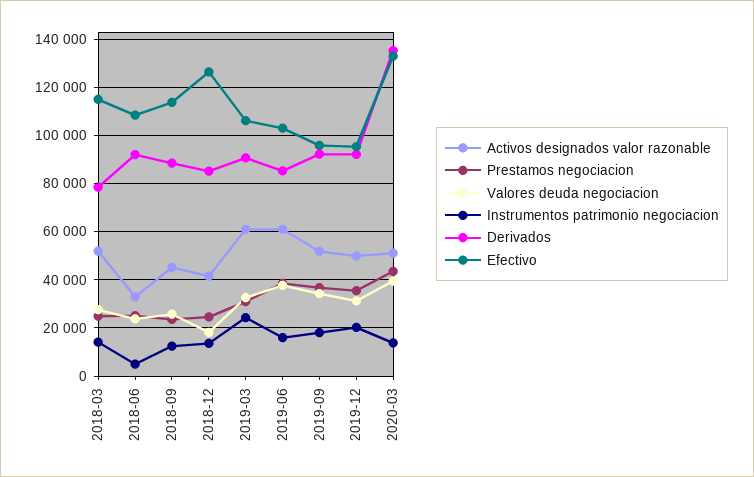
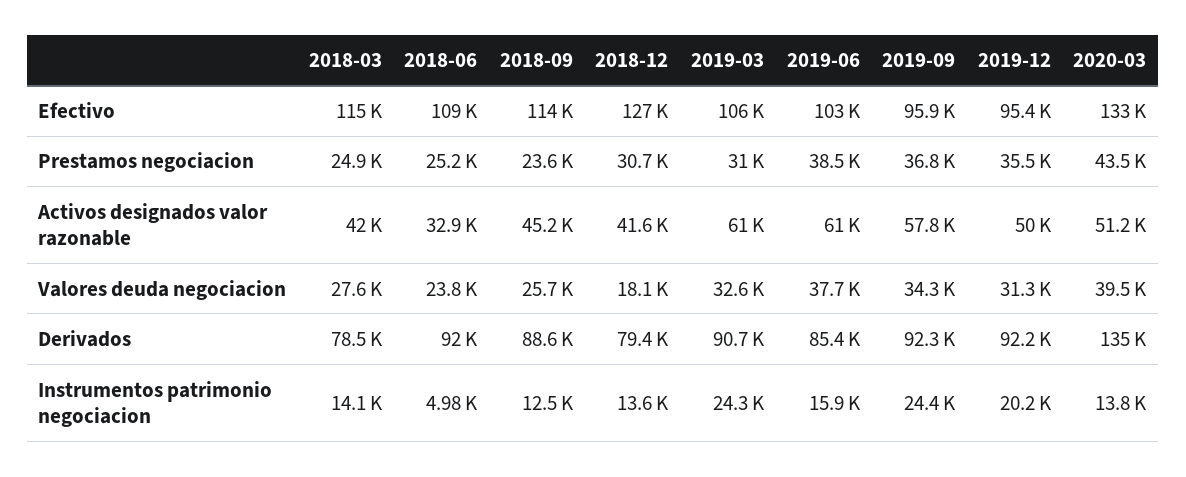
  {
    "Activos designados valor razonable": {
-     "2018-03": 52500,
+     "2018-03": 42000,
      "2018-06": 32900,
      "2018-09": 45200,
      "2018-12": 41600,
      "2019-03": 61000,
      "2019-06": 61000,
-     "2019-09": 52500,
+     "2019-09": 57800,
      "2019-12": 50000,
      "2020-03": 51200
    },
    "Prestamos negociacion": {
      "2018-03": 24900,
      "2018-06": 25200,
      "2018-09": 23600,
-     "2018-12": 25000,
+     "2018-12": 30700,
      "2019-03": 31000,
      "2019-06": 38500,
      "2019-09": 36800,
      "2019-12": 35500,
      "2020-03": 43500
    },
    "Valores deuda negociacion": {
      "2018-03": 27600,
      "2018-06": 23800,
      "2018-09": 25700,
      "2018-12": 18100,
      "2019-03": 32600,
      "2019-06": 37700,
      "2019-09": 34300,
      "2019-12": 31300,
      "2020-03": 39500
    },
    "Instrumentos patrimonio negociacion": {
      "2018-03": 14100,
      "2018-06": 4980,
      "2018-09": 12500,
      "2018-12": 13600,
      "2019-03": 24300,
      "2019-06": 15900,
-     "2019-09": 17500,
+     "2019-09": 24400,
      "2019-12": 20200,
      "2020-03": 13800
    },
    "Derivados": {
      "2018-03": 78500,
      "2018-06": 92000,
      "2018-09": 88600,
-     "2018-12": 85000,
+     "2018-12": 79400,
      "2019-03": 90700,
      "2019-06": 85400,
      "2019-09": 92300,
      "2019-12": 92200,
      "2020-03": 135000
    },
    "Efectivo": {
      "2018-03": 115000,
      "2018-06": 109000,
      "2018-09": 114000,
      "2018-12": 127000,
      "2019-03": 106000,
      "2019-06": 103000,
      "2019-09": 95900,
      "2019-12": 95400,
      "2020-03": 133000
    }
  }

